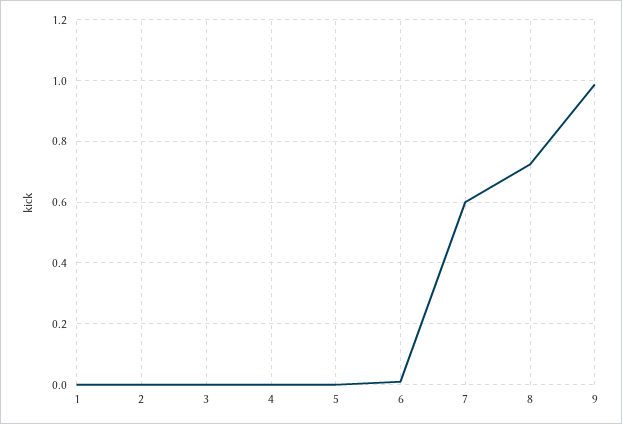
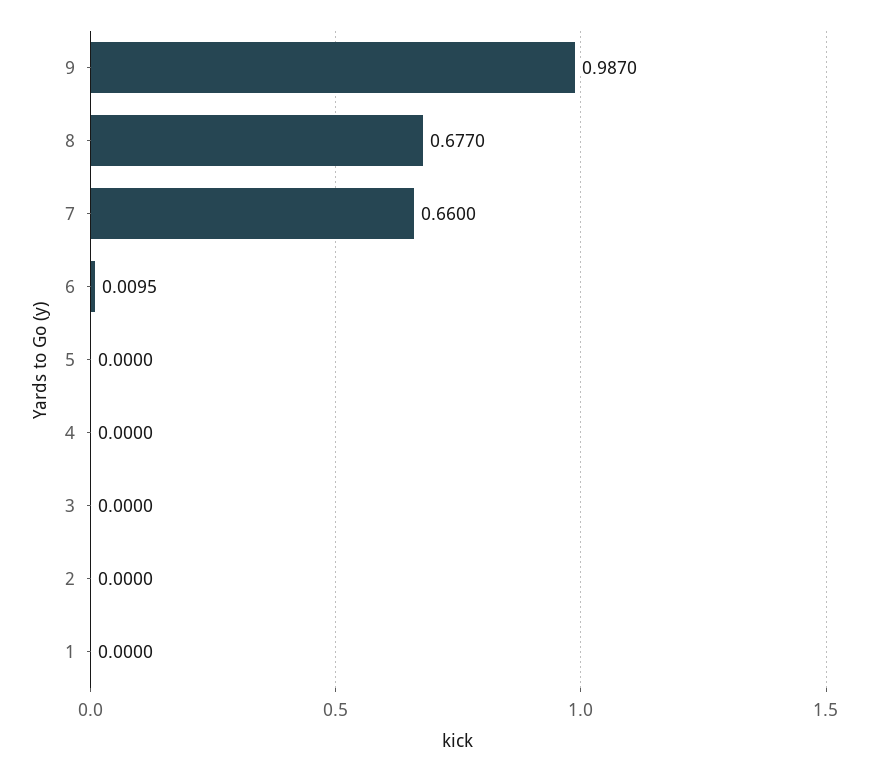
  {
    "1": 0,
    "2": 0,
    "3": 0,
    "4": 0,
    "5": 0,
    "6": 0.0095,
-   "7": 0.6,
+   "7": 0.66,
-   "8": 0.72,
+   "8": 0.677,
    "9": 0.987
  }

